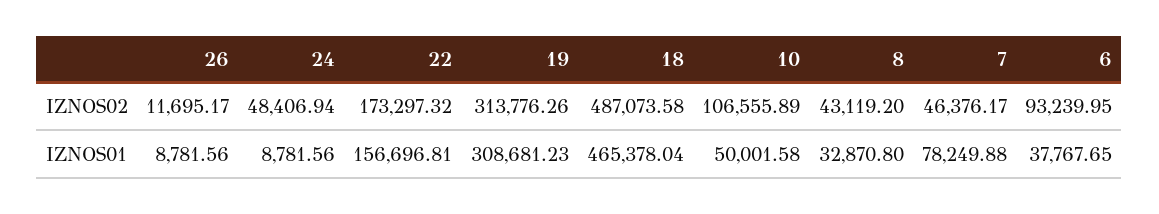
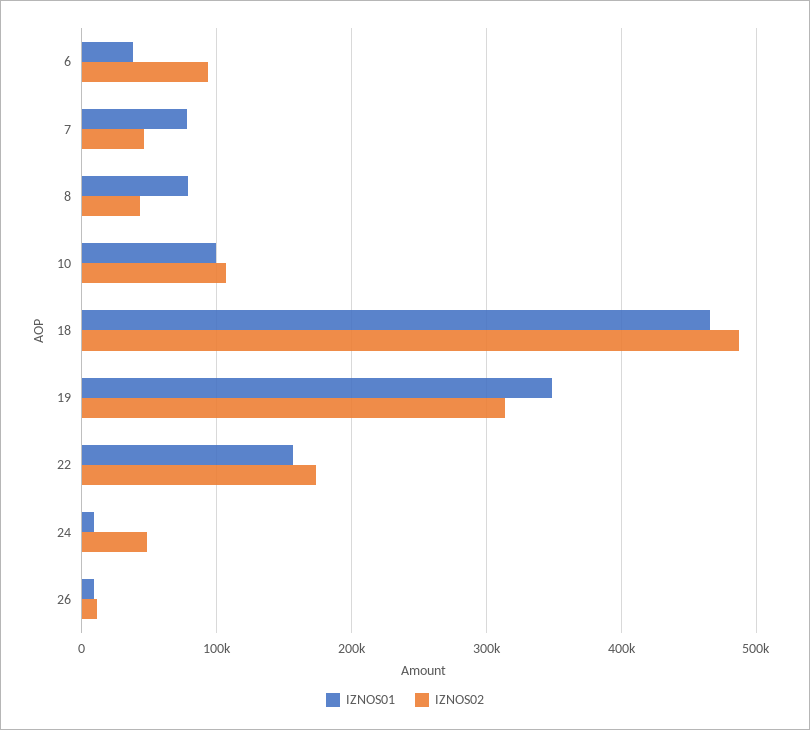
  {
    "IZNOS02": {
      "26": 11695.17,
      "24": 48406.94,
      "22": 173297.32,
      "19": 313776.26,
      "18": 487073.58,
      "10": 106555.89,
      "8": 43119.2,
      "7": 46376.17,
      "6": 93239.95
    },
    "IZNOS01": {
      "26": 8781.56,
      "24": 8781.56,
      "22": 156696.81,
-     "19": 308681.23,
+     "19": 350000,
      "18": 465378.04,
-     "10": 50001.58,
+     "10": 100000,
-     "8": 32870.8,
+     "8": 80000,
      "7": 78249.88,
      "6": 37767.65
    }
  }

